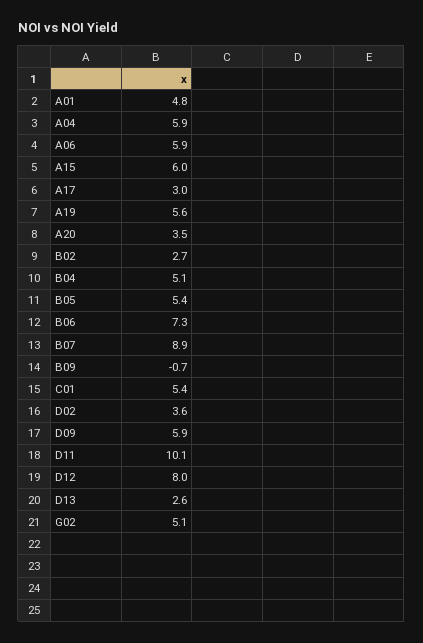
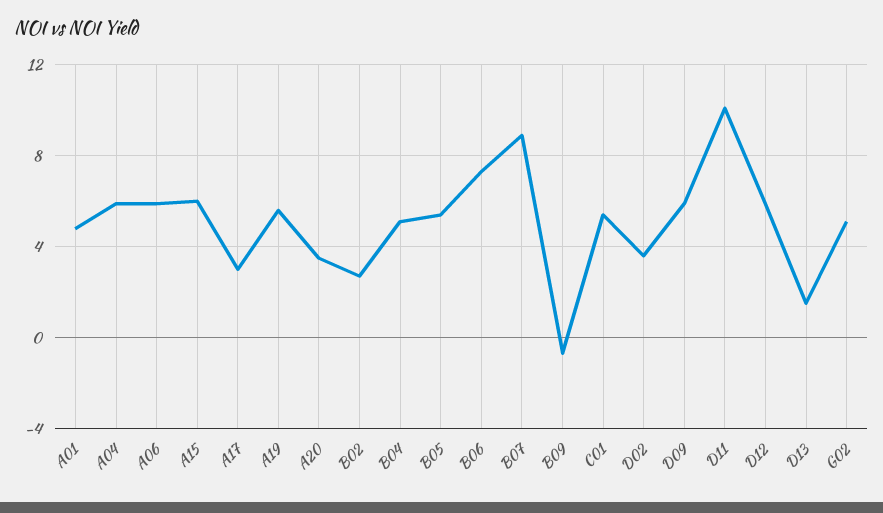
  {
    "A01": 4.8,
    "A04": 5.9,
    "A06": 5.9,
    "A15": 6,
    "A17": 3,
    "A19": 5.6,
    "A20": 3.5,
    "B02": 2.7,
    "B04": 5.1,
    "B05": 5.4,
    "B06": 7.3,
    "B07": 8.9,
    "B09": -0.7,
    "C01": 5.4,
    "D02": 3.6,
    "D09": 5.9,
    "D11": 10.1,
-   "D12": 8,
+   "D12": 6,
-   "D13": 2.6,
+   "D13": 1.5,
    "G02": 5.1
  }

